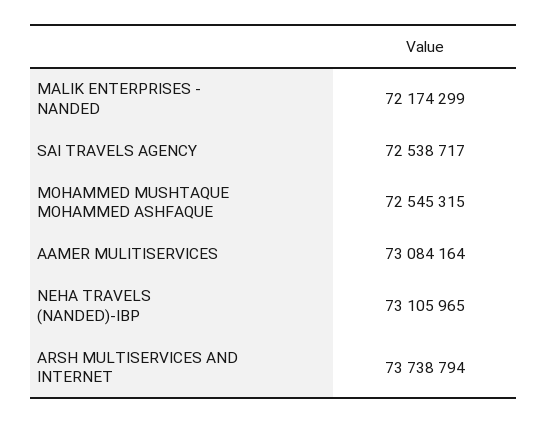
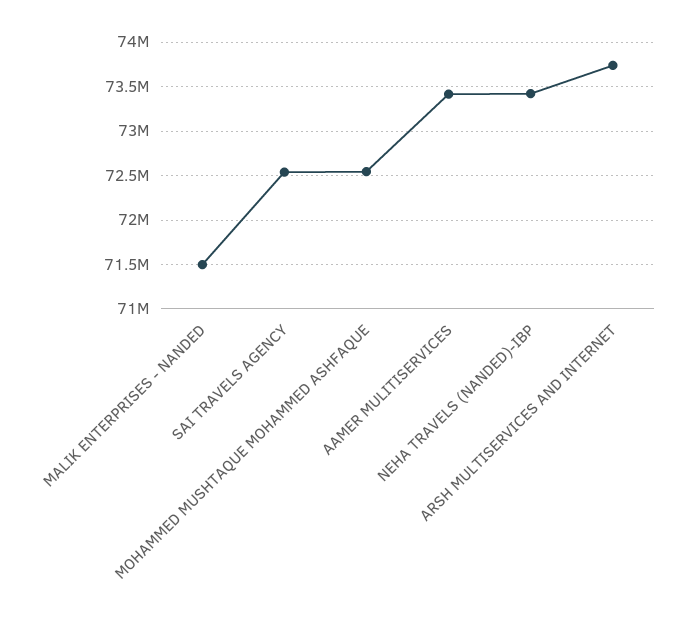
  {
-   "MALIK ENTERPRISES - NANDED": 72174299,
+   "MALIK ENTERPRISES - NANDED": 71500000,
    "SAI TRAVELS AGENCY": 72538717,
    "MOHAMMED MUSHTAQUE MOHAMMED ASHFAQUE": 72545315,
-   "AAMER MULITISERVICES": 73084164,
+   "AAMER MULITISERVICES": 73400000,
-   "NEHA TRAVELS (NANDED)-IBP": 73105965,
+   "NEHA TRAVELS (NANDED)-IBP": 73400000,
    "ARSH MULTISERVICES AND INTERNET": 73738794
  }

